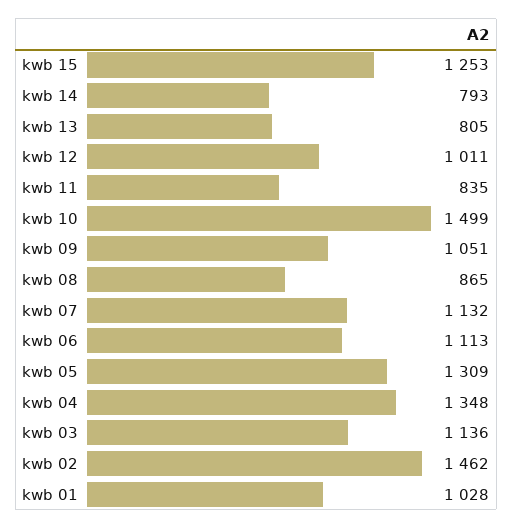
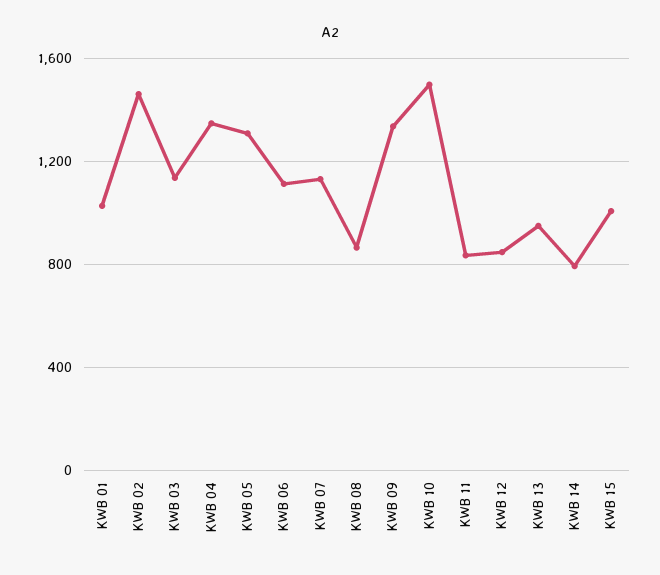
  {
-   "kwb 15": 1253,
+   "kwb 15": 1000,
    "kwb 14": 793,
-   "kwb 13": 805,
+   "kwb 13": 950,
-   "kwb 12": 1011,
+   "kwb 12": 850,
    "kwb 11": 835,
    "kwb 10": 1499,
-   "kwb 09": 1051,
+   "kwb 09": 1350,
    "kwb 08": 865,
    "kwb 07": 1132,
    "kwb 06": 1113,
    "kwb 05": 1309,
    "kwb 04": 1348,
    "kwb 03": 1136,
    "kwb 02": 1462,
    "kwb 01": 1028
  }

